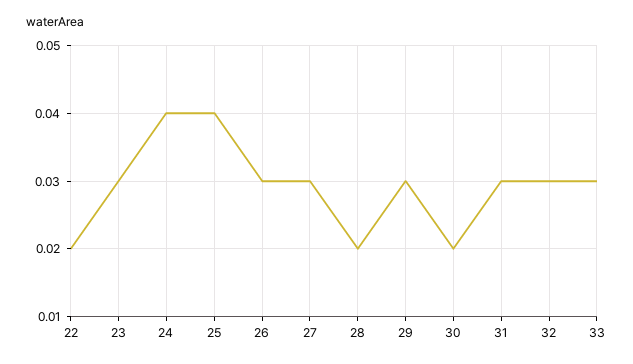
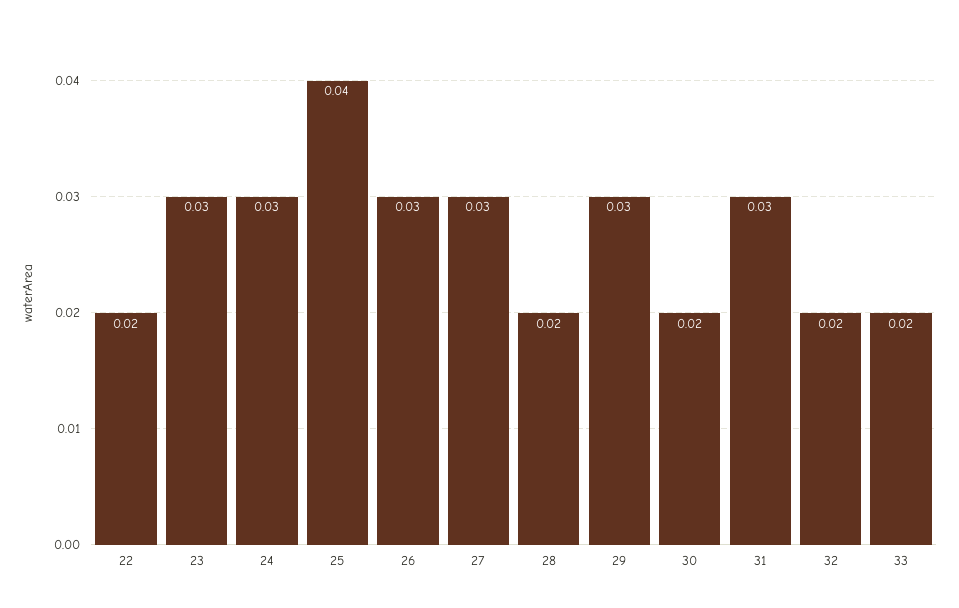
  {
    "22": 0.02,
    "23": 0.03,
-   "24": 0.04,
+   "24": 0.03,
    "25": 0.04,
    "26": 0.03,
    "27": 0.03,
    "28": 0.02,
    "29": 0.03,
    "30": 0.02,
    "31": 0.03,
-   "32": 0.03,
+   "32": 0.02,
-   "33": 0.03
+   "33": 0.02
  }

